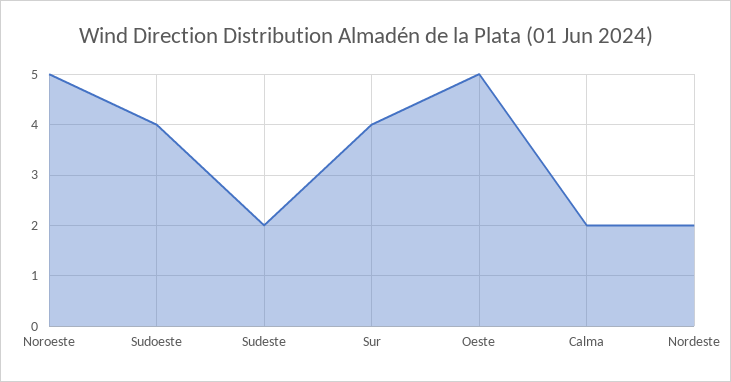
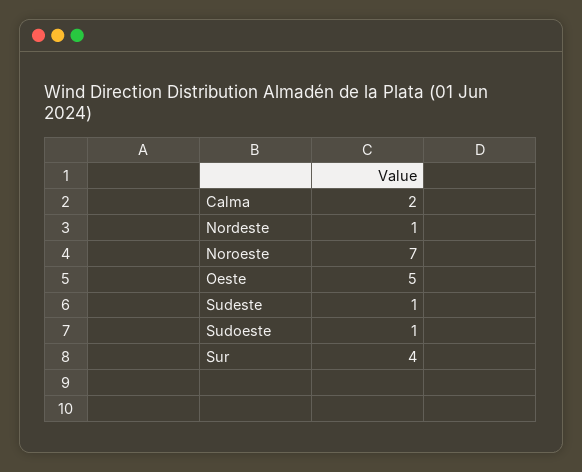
  {
-   "Noroeste": 5,
+   "Noroeste": 7,
-   "Sudoeste": 4,
+   "Sudoeste": 1,
-   "Sudeste": 2,
+   "Sudeste": 1,
    "Sur": 4,
    "Oeste": 5,
    "Calma": 2,
-   "Nordeste": 2
+   "Nordeste": 1
  }

